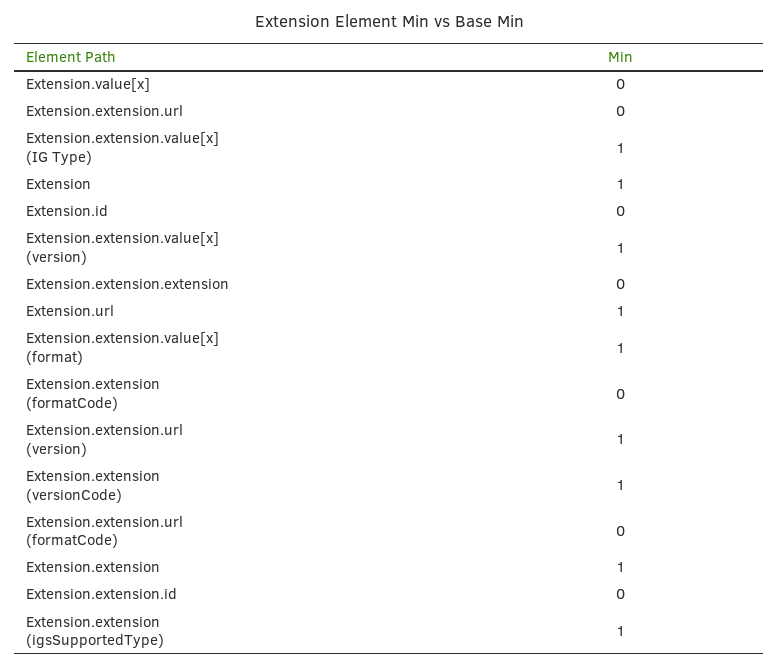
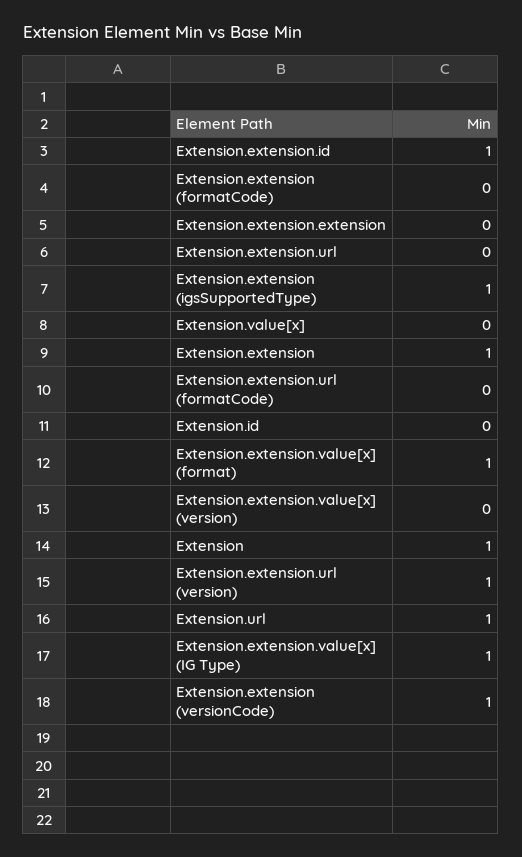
  {
    "Extension.value[x]": 0,
    "Extension.extension.url": 0,
    "Extension.extension.value[x] (IG Type)": 1,
    "Extension": 1,
    "Extension.id": 0,
-   "Extension.extension.value[x] (version)": 1,
+   "Extension.extension.value[x] (version)": 0,
    "Extension.extension.extension": 0,
    "Extension.url": 1,
    "Extension.extension.value[x] (format)": 1,
    "Extension.extension (formatCode)": 0,
    "Extension.extension.url (version)": 1,
    "Extension.extension (versionCode)": 1,
    "Extension.extension.url (formatCode)": 0,
    "Extension.extension": 1,
-   "Extension.extension.id": 0,
+   "Extension.extension.id": 1,
    "Extension.extension (igsSupportedType)": 1
  }

